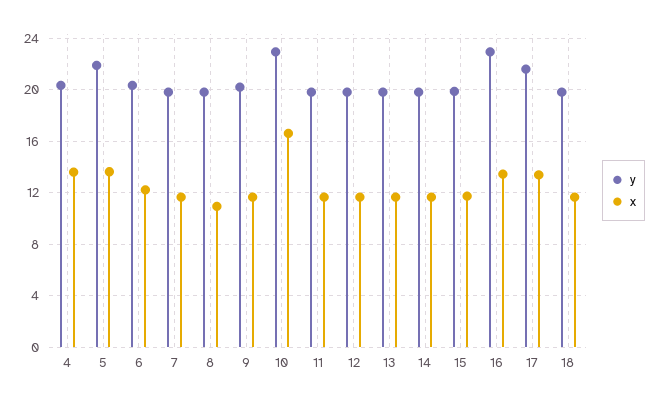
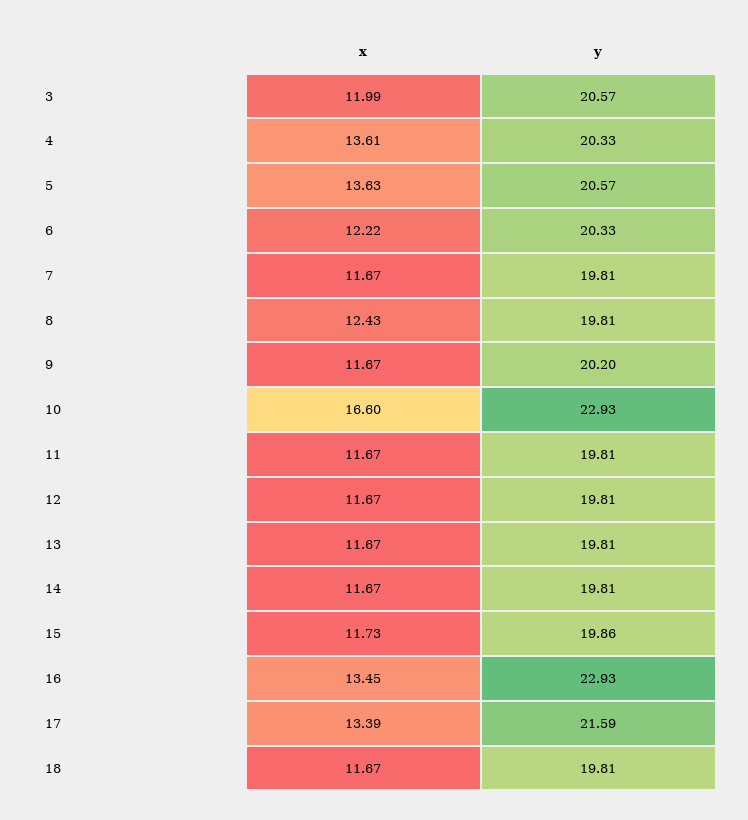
  {
    "y": {
      "4": 20.33,
-     "5": 22,
+     "5": 20.57,
      "6": 20.33,
      "7": 19.81,
      "8": 19.81,
      "9": 20.2,
      "10": 22.93,
      "11": 19.81,
      "12": 19.81,
      "13": 19.81,
      "14": 19.81,
      "15": 19.86,
      "16": 22.93,
      "17": 21.59,
-     "18": 19.81
+     "18": 19.81,
+     "3": 20.57
    },
    "x": {
      "4": 13.61,
      "5": 13.63,
      "6": 12.22,
      "7": 11.67,
-     "8": 11,
+     "8": 12.43,
      "9": 11.67,
      "10": 16.6,
      "11": 11.67,
      "12": 11.67,
      "13": 11.67,
      "14": 11.67,
      "15": 11.73,
      "16": 13.45,
      "17": 13.39,
-     "18": 11.67
+     "18": 11.67,
+     "3": 11.99
    }
  }

